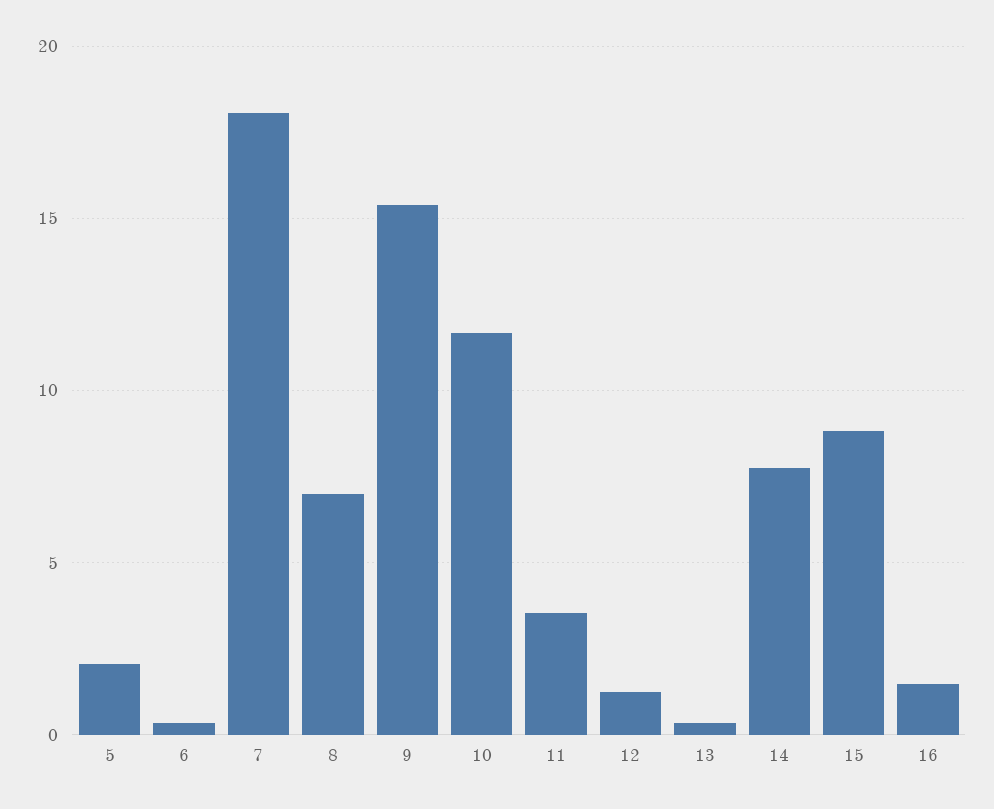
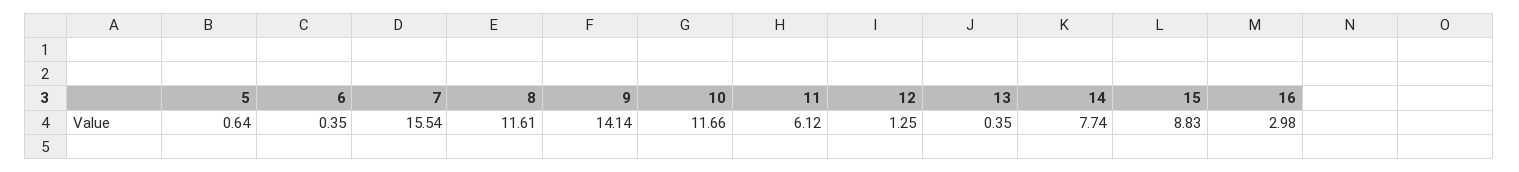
  {
-   "5": 2,
+   "5": 0.64,
    "6": 0.35,
-   "7": 18,
+   "7": 15.54,
-   "8": 7,
+   "8": 11.61,
-   "9": 15.5,
+   "9": 14.14,
    "10": 11.66,
-   "11": 3.5,
+   "11": 6.12,
    "12": 1.25,
    "13": 0.35,
    "14": 7.74,
    "15": 8.83,
-   "16": 1.5
+   "16": 2.98
  }

